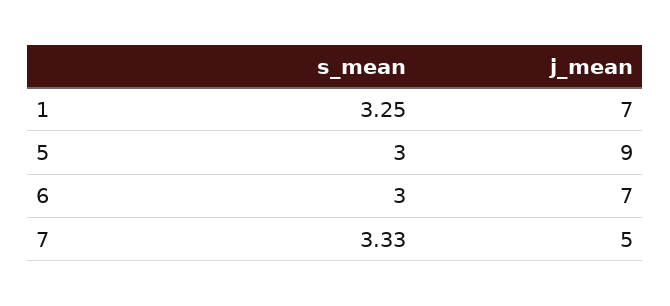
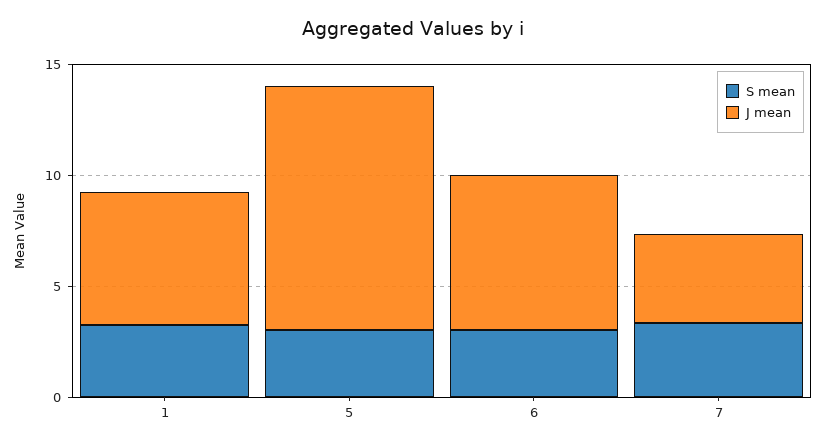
  {
    "s_mean": {
      "1": 3.25,
      "5": 3,
      "6": 3,
      "7": 3.33
    },
    "j_mean": {
-     "1": 7,
+     "1": 6,
-     "5": 9,
+     "5": 11,
      "6": 7,
-     "7": 5
+     "7": 4
    }
  }

